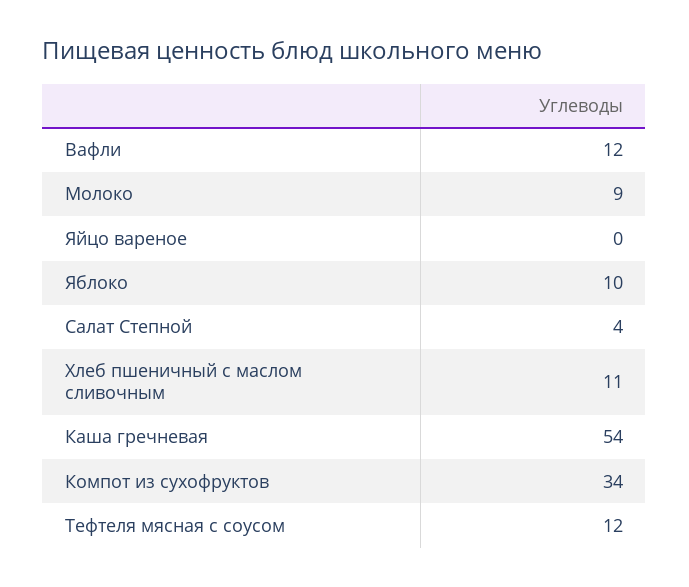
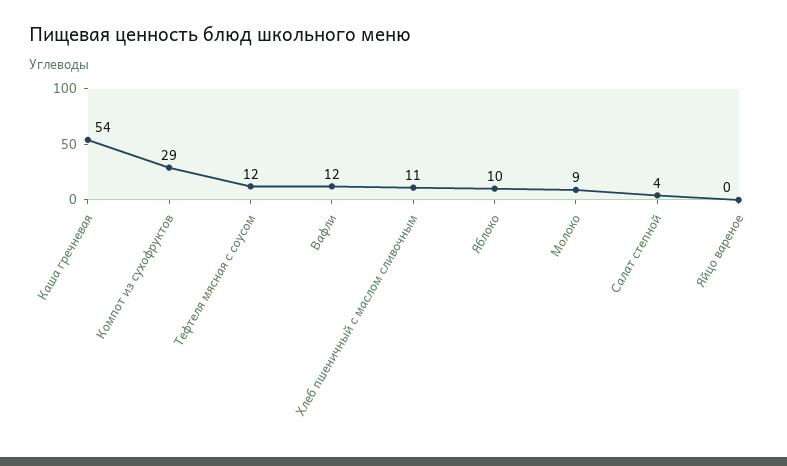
  {
    "Вафли": 12,
    "Молоко": 9,
    "Яйцо вареное": 0,
    "Яблоко": 10,
    "Салат Степной": 4,
    "Хлеб пшеничный с маслом сливочным": 11,
    "Каша гречневая": 54,
-   "Компот из сухофруктов": 34,
+   "Компот из сухофруктов": 29,
    "Тефтеля мясная с соусом": 12
  }

